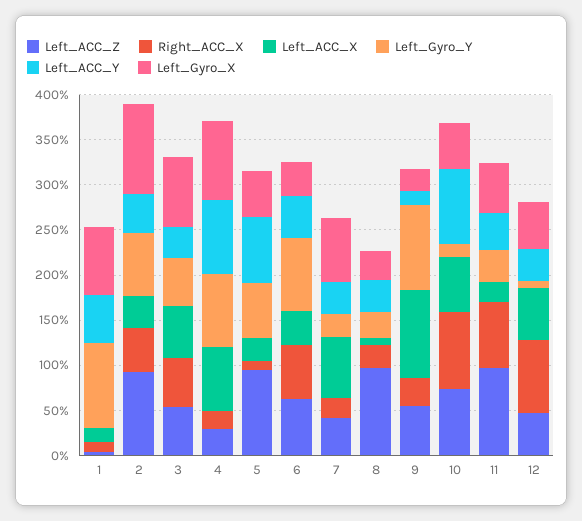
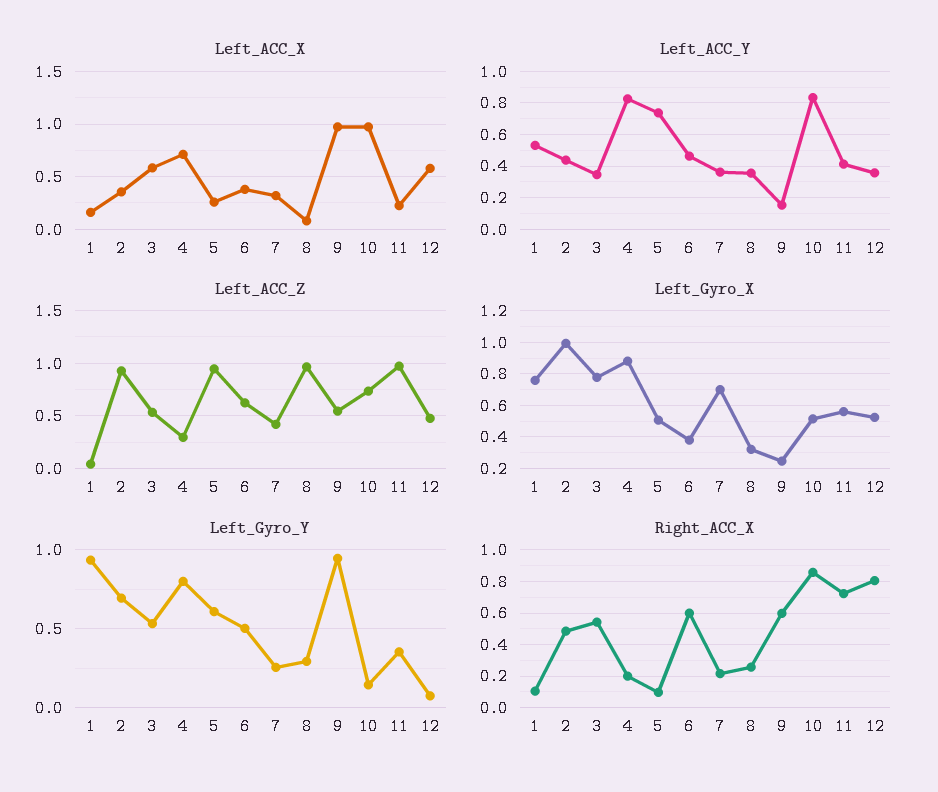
  {
    "Left_ACC_Z": {
      "1": 0,
      "2": 0.9,
      "3": 0.5,
      "4": 0.3,
      "5": 0.9,
      "6": 0.6,
      "7": 0.4,
      "8": 1,
      "9": 0.5,
      "10": 0.7,
      "11": 1,
      "12": 0.5
    },
    "Right_ACC_X": {
      "1": 0.1,
      "2": 0.5,
      "3": 0.55,
      "4": 0.2,
      "5": 0.1,
      "6": 0.6,
      "7": 0.2,
      "8": 0.25,
-     "9": 0.3,
+     "9": 0.6,
      "10": 0.85,
      "11": 0.7,
      "12": 0.8
    },
    "Left_ACC_X": {
      "1": 0.2,
      "2": 0.4,
      "3": 0.6,
      "4": 0.7,
      "5": 0.3,
      "6": 0.4,
-     "7": 0.7,
+     "7": 0.3,
      "8": 0.1,
      "9": 1,
-     "10": 0.6,
+     "10": 1,
      "11": 0.2,
      "12": 0.6
    },
    "Left_Gyro_Y": {
      "1": 0.95,
      "2": 0.7,
      "3": 0.55,
      "4": 0.8,
      "5": 0.6,
-     "6": 0.8,
+     "6": 0.5,
      "7": 0.25,
      "8": 0.3,
      "9": 0.95,
      "10": 0.15,
      "11": 0.35,
      "12": 0.05
    },
    "Left_ACC_Y": {
      "1": 0.55,
      "2": 0.45,
      "3": 0.35,
      "4": 0.85,
      "5": 0.75,
      "6": 0.45,
      "7": 0.35,
      "8": 0.35,
      "9": 0.15,
      "10": 0.85,
      "11": 0.4,
      "12": 0.35
    },
    "Left_Gyro_X": {
      "1": 0.75,
      "2": 1,
      "3": 0.8,
      "4": 0.9,
      "5": 0.5,
      "6": 0.4,
      "7": 0.7,
      "8": 0.3,
      "9": 0.25,
      "10": 0.5,
      "11": 0.55,
      "12": 0.5
    }
  }

